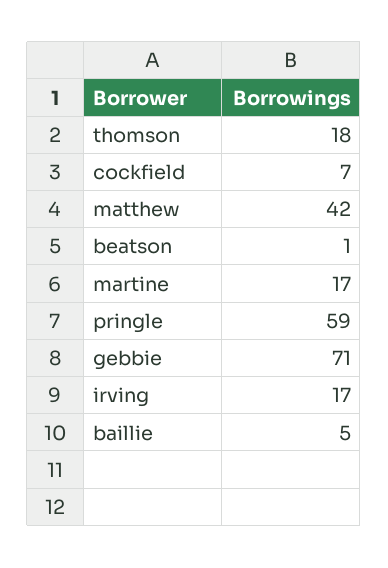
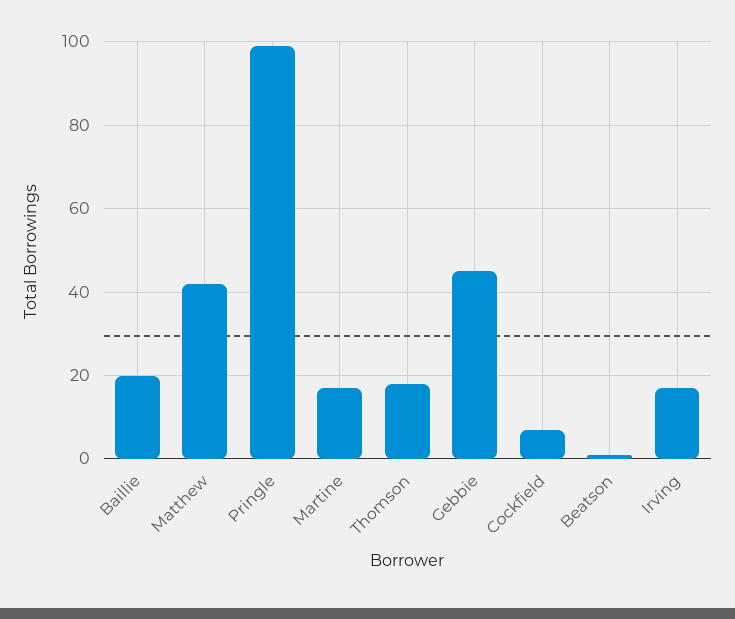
  {
    "thomson": 18,
    "cockfield": 7,
    "matthew": 42,
    "beatson": 1,
    "martine": 17,
-   "pringle": 59,
+   "pringle": 100,
-   "gebbie": 71,
+   "gebbie": 45,
    "irving": 17,
-   "baillie": 5
+   "baillie": 20
  }

